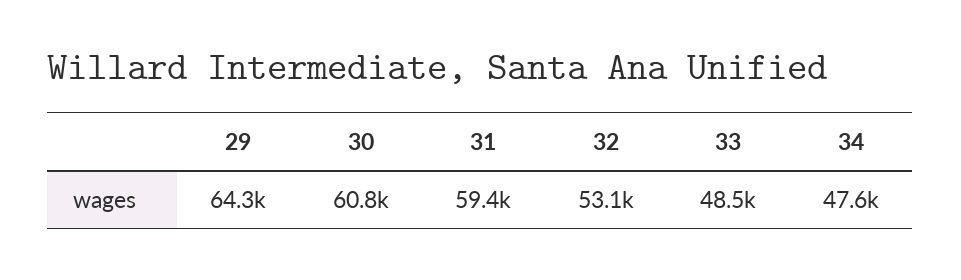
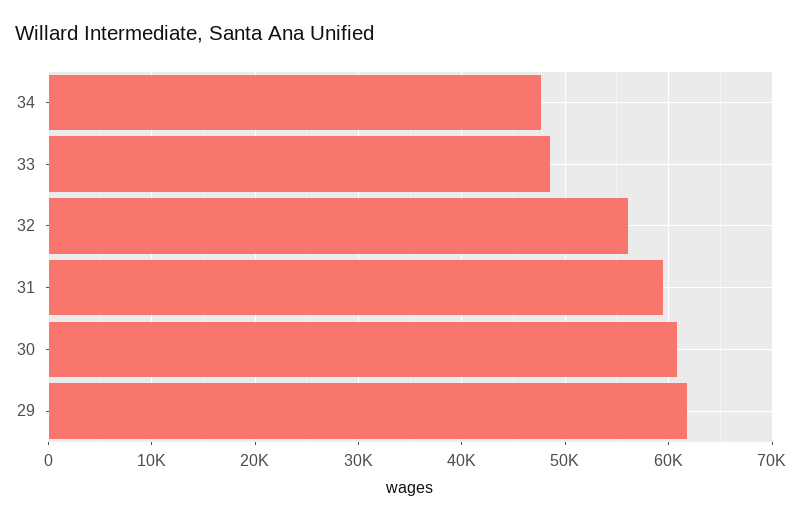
  {
-   "29": 64300,
+   "29": 62000,
    "30": 60800,
    "31": 59400,
-   "32": 53100,
+   "32": 56000,
    "33": 48500,
    "34": 47600
  }

